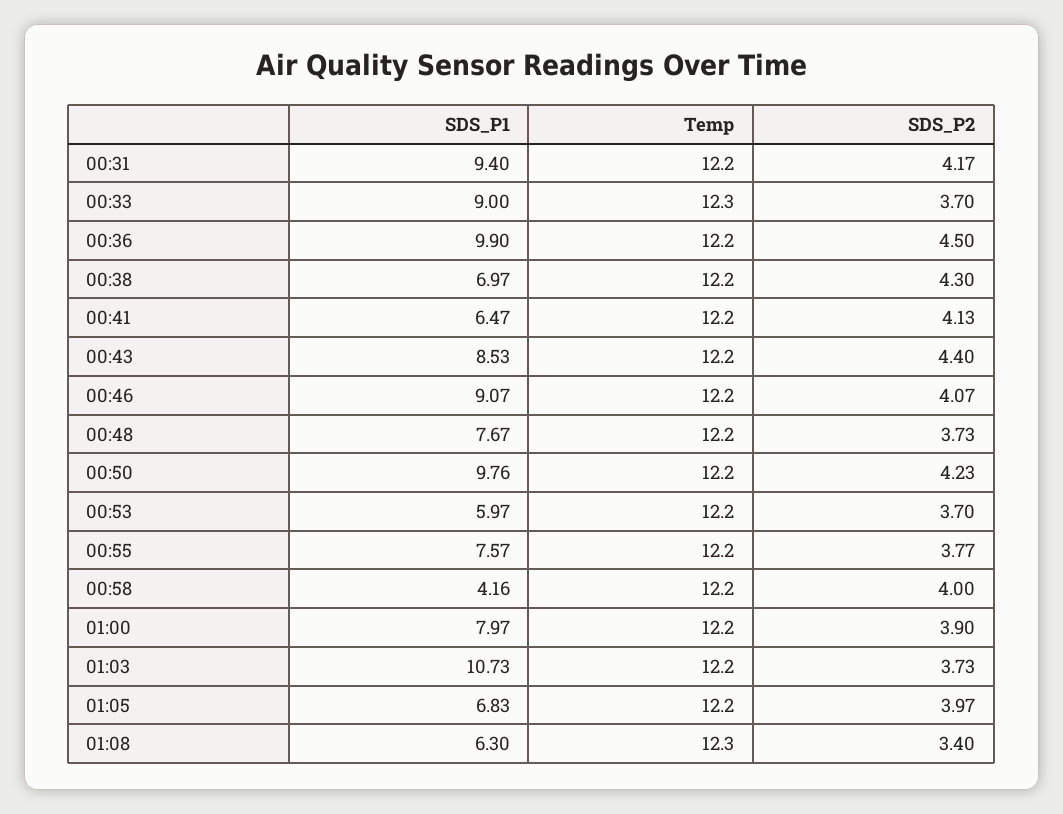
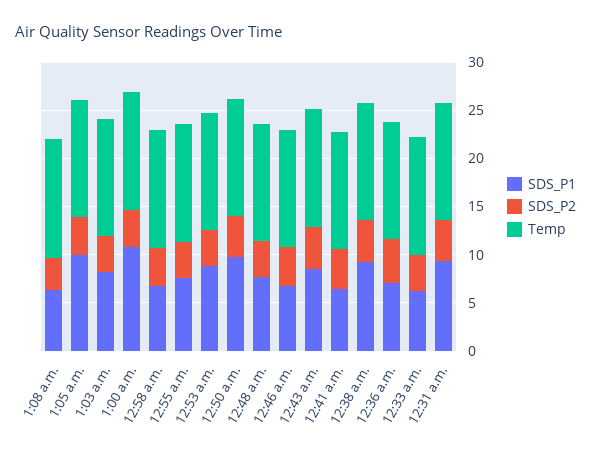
  {
    "SDS_P1": {
      "00:31": 9.4,
-     "00:33": 9,
+     "00:33": 6,
-     "00:36": 9.9,
+     "00:36": 7,
-     "00:38": 6.97,
+     "00:38": 9,
      "00:41": 6.47,
      "00:43": 8.53,
-     "00:46": 9.07,
+     "00:46": 7,
      "00:48": 7.67,
      "00:50": 9.76,
-     "00:53": 5.97,
+     "00:53": 9,
      "00:55": 7.57,
-     "00:58": 4.16,
+     "00:58": 7,
-     "01:00": 7.97,
+     "01:00": 11,
-     "01:03": 10.73,
+     "01:03": 8,
-     "01:05": 6.83,
+     "01:05": 10,
      "01:08": 6.3
    },
    "Temp": {
      "00:31": 12.2,
      "00:33": 12.3,
      "00:36": 12.2,
      "00:38": 12.2,
      "00:41": 12.2,
      "00:43": 12.2,
      "00:46": 12.2,
      "00:48": 12.2,
      "00:50": 12.2,
      "00:53": 12.2,
      "00:55": 12.2,
      "00:58": 12.2,
      "01:00": 12.2,
      "01:03": 12.2,
      "01:05": 12.2,
      "01:08": 12.3
    },
    "SDS_P2": {
      "00:31": 4.17,
      "00:33": 3.7,
      "00:36": 4.5,
      "00:38": 4.3,
      "00:41": 4.13,
      "00:43": 4.4,
      "00:46": 4.07,
      "00:48": 3.73,
      "00:50": 4.23,
      "00:53": 3.7,
      "00:55": 3.77,
      "00:58": 4,
      "01:00": 3.9,
      "01:03": 3.73,
      "01:05": 3.97,
      "01:08": 3.4
    }
  }

